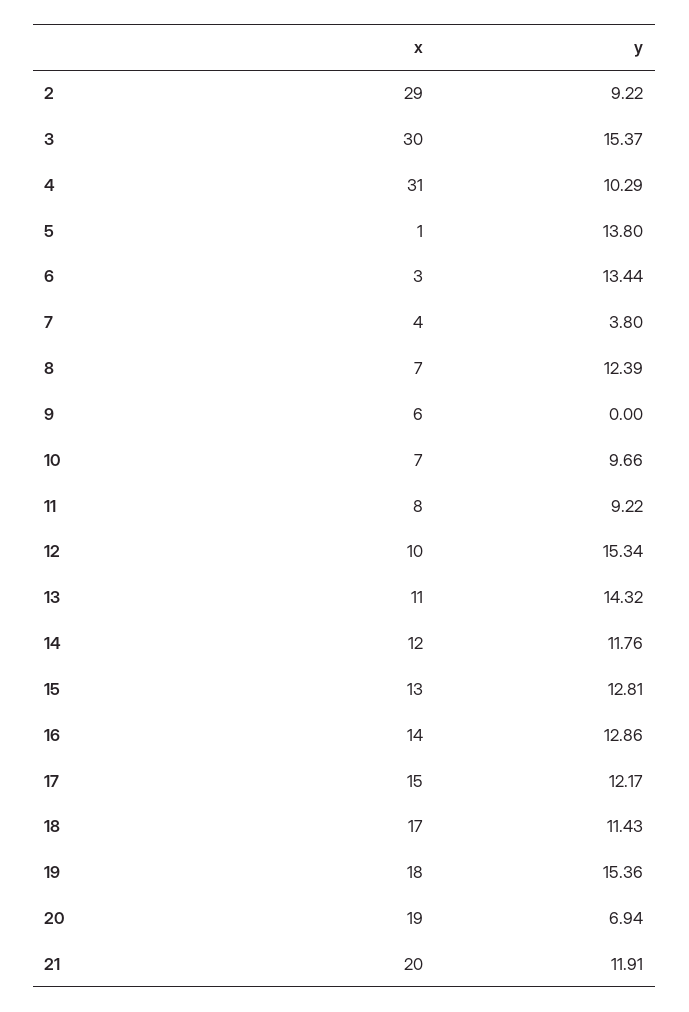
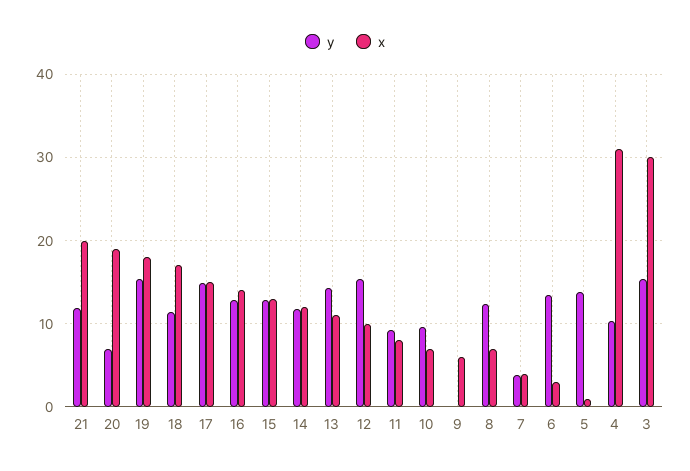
  {
    "x": {
-     "2": 29,
      "3": 30,
      "4": 31,
      "5": 1,
      "6": 3,
      "7": 4,
      "8": 7,
      "9": 6,
      "10": 7,
      "11": 8,
      "12": 10,
      "13": 11,
      "14": 12,
      "15": 13,
      "16": 14,
      "17": 15,
      "18": 17,
      "19": 18,
      "20": 19,
      "21": 20
    },
    "y": {
-     "2": 9.22,
      "3": 15.37,
      "4": 10.29,
      "5": 13.8,
      "6": 13.44,
      "7": 3.8,
      "8": 12.39,
      "9": 0,
      "10": 9.66,
      "11": 9.22,
      "12": 15.34,
      "13": 14.32,
      "14": 11.76,
      "15": 12.81,
      "16": 12.86,
-     "17": 12.17,
+     "17": 15,
      "18": 11.43,
      "19": 15.36,
      "20": 6.94,
      "21": 11.91
    }
  }

